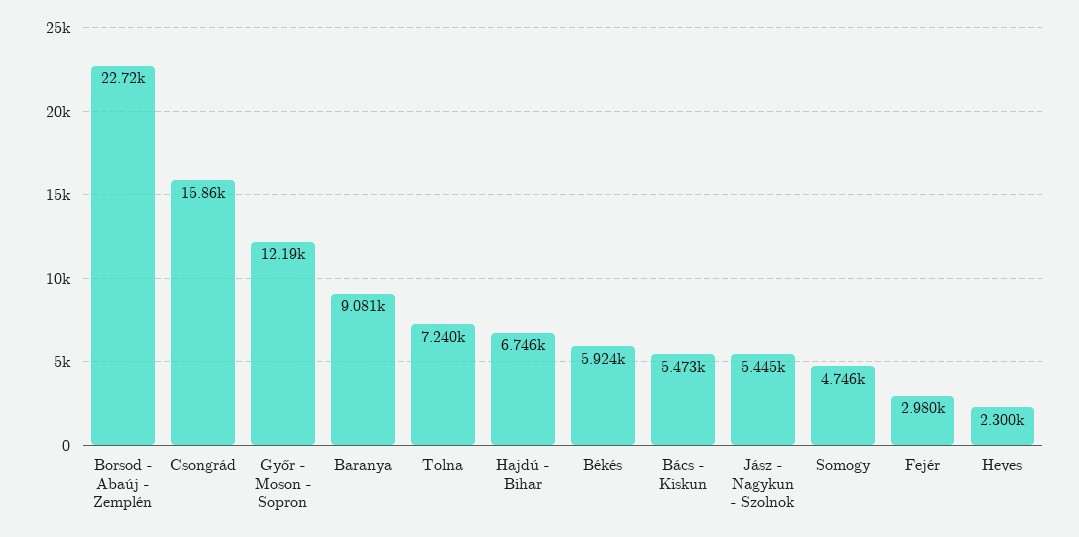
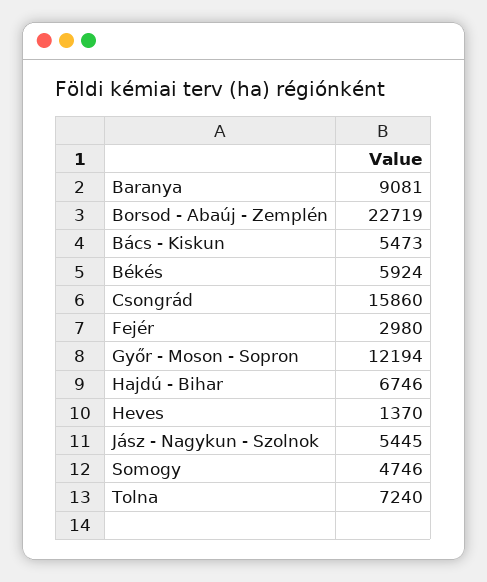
  {
    "Borsod - Abaúj - Zemplén": 22719,
    "Csongrád": 15860,
    "Győr - Moson - Sopron": 12194,
    "Baranya": 9081,
    "Tolna": 7240,
    "Hajdú - Bihar": 6746,
    "Békés": 5924,
    "Bács - Kiskun": 5473,
    "Jász - Nagykun - Szolnok": 5445,
    "Somogy": 4746,
    "Fejér": 2980,
-   "Heves": 2300
+   "Heves": 1370
  }

